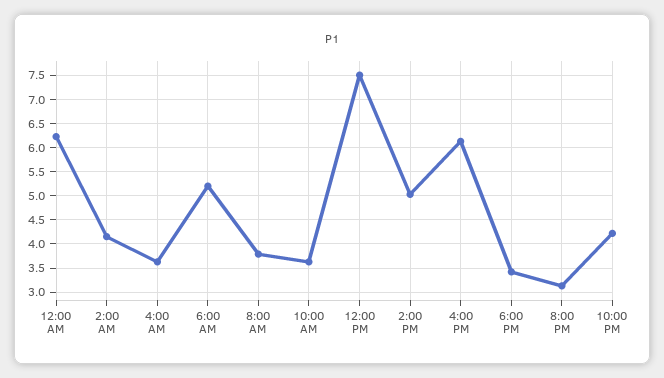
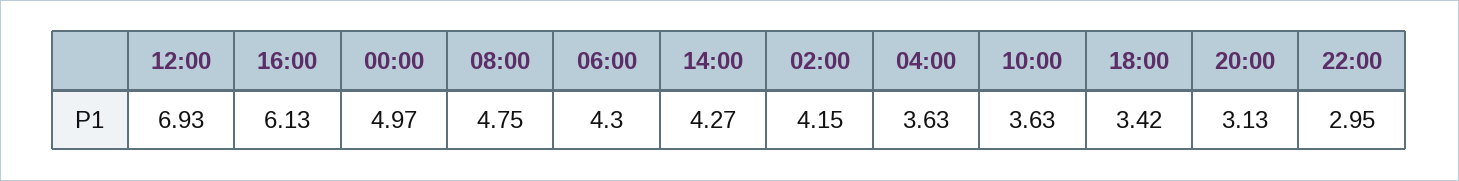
  {
-   "12:00 AM": 6.25,
+   "12:00 AM": 4.97,
    "2:00 AM": 4.15,
    "4:00 AM": 3.63,
-   "6:00 AM": 5.25,
+   "6:00 AM": 4.3,
-   "8:00 AM": 3.75,
+   "8:00 AM": 4.75,
    "10:00 AM": 3.63,
-   "12:00 PM": 7.5,
+   "12:00 PM": 6.93,
-   "2:00 PM": 5,
+   "2:00 PM": 4.27,
    "4:00 PM": 6.13,
    "6:00 PM": 3.42,
    "8:00 PM": 3.13,
-   "10:00 PM": 4.25
+   "10:00 PM": 2.95
  }

